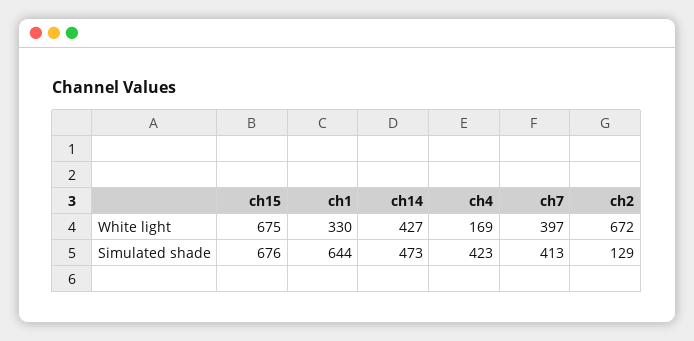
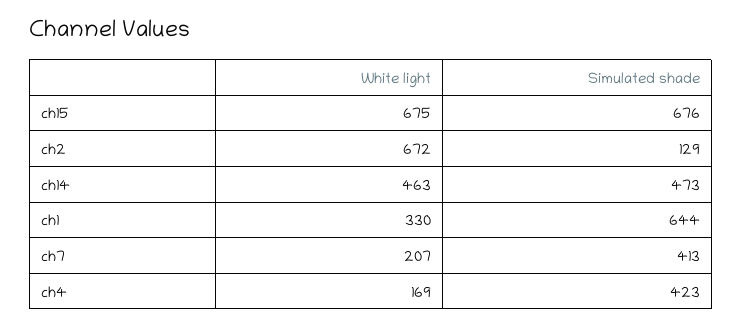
  {
    "ch15": {
      "White light": 675,
      "Simulated shade": 676
    },
    "ch1": {
      "White light": 330,
      "Simulated shade": 644
    },
    "ch14": {
-     "White light": 427,
+     "White light": 463,
      "Simulated shade": 473
    },
    "ch4": {
      "White light": 169,
      "Simulated shade": 423
    },
    "ch7": {
-     "White light": 397,
+     "White light": 207,
      "Simulated shade": 413
    },
    "ch2": {
      "White light": 672,
      "Simulated shade": 129
    }
  }

